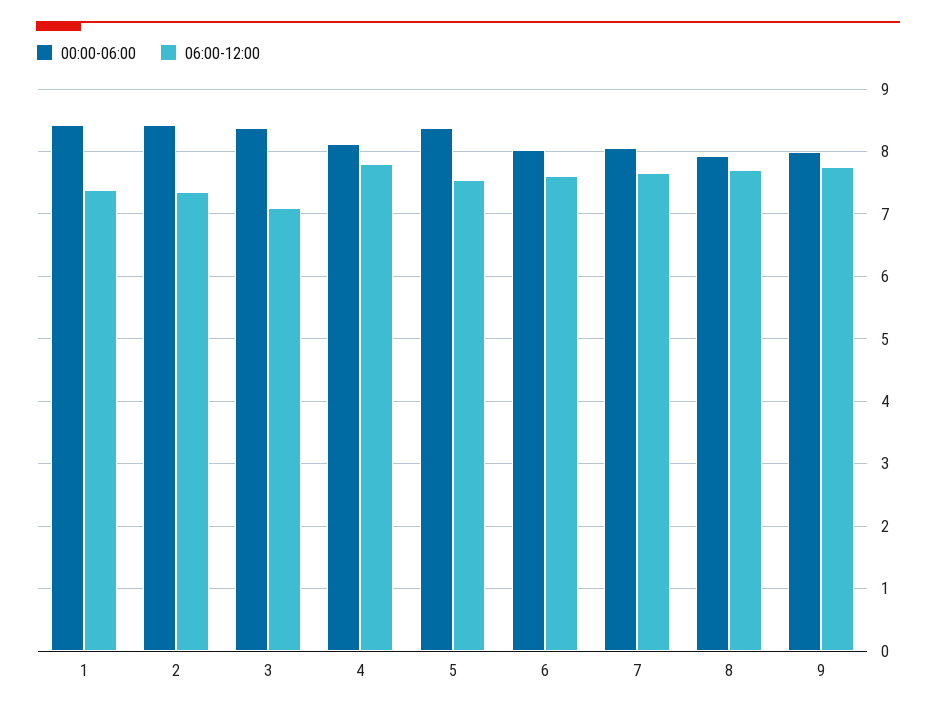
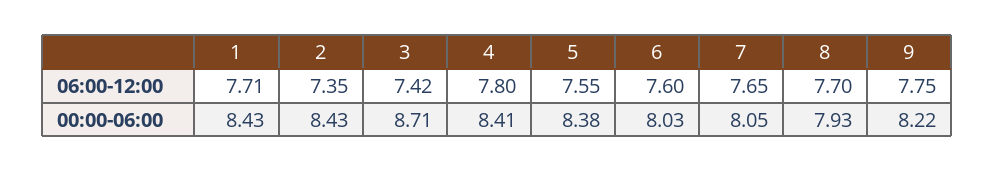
  {
    "00:00-06:00": {
      "1": 8.43,
      "2": 8.43,
-     "3": 8.4,
+     "3": 8.71,
-     "4": 8.1,
+     "4": 8.41,
      "5": 8.38,
      "6": 8.03,
      "7": 8.05,
      "8": 7.93,
-     "9": 8
+     "9": 8.22
    },
    "06:00-12:00": {
-     "1": 7.4,
+     "1": 7.71,
      "2": 7.35,
-     "3": 7.1,
+     "3": 7.42,
      "4": 7.8,
      "5": 7.55,
      "6": 7.6,
      "7": 7.65,
      "8": 7.7,
      "9": 7.75
    }
  }

